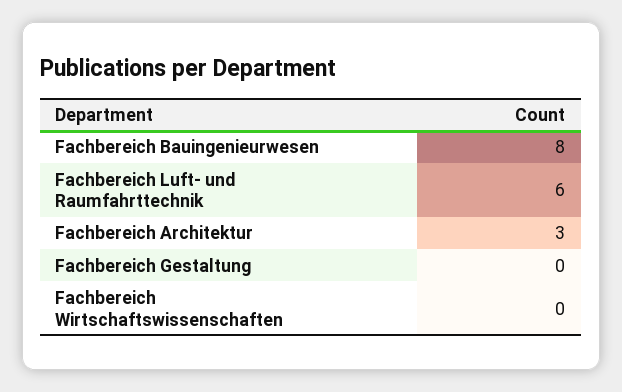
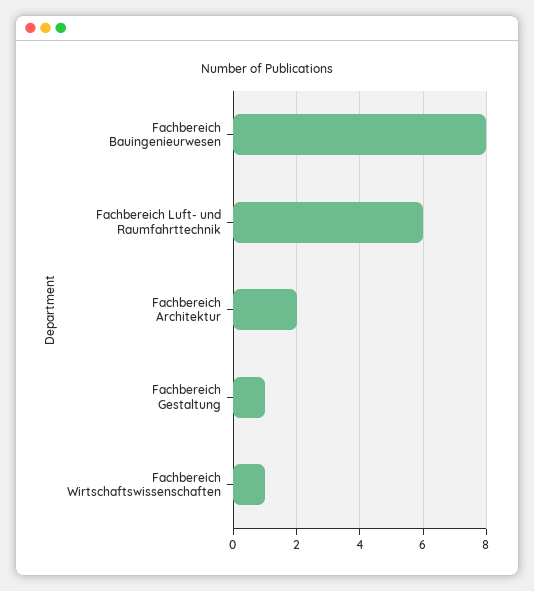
  {
    "Fachbereich Bauingenieurwesen": 8,
    "Fachbereich Luft- und Raumfahrttechnik": 6,
-   "Fachbereich Architektur": 3,
+   "Fachbereich Architektur": 2,
-   "Fachbereich Gestaltung": 0,
+   "Fachbereich Gestaltung": 1,
-   "Fachbereich Wirtschaftswissenschaften": 0
+   "Fachbereich Wirtschaftswissenschaften": 1
  }

